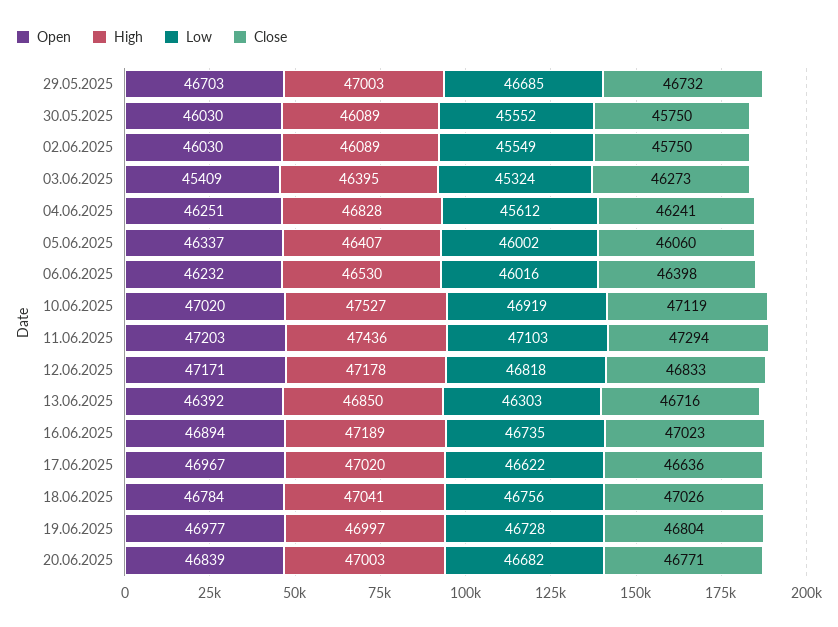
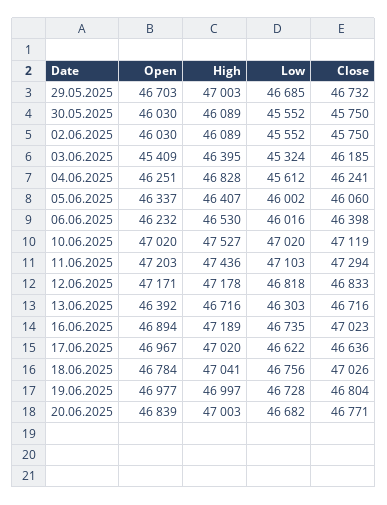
  {
    "Open": {
      "29.05.2025": 46703,
      "30.05.2025": 46030,
      "02.06.2025": 46030,
      "03.06.2025": 45409,
      "04.06.2025": 46251,
      "05.06.2025": 46337,
      "06.06.2025": 46232,
      "10.06.2025": 47020,
      "11.06.2025": 47203,
      "12.06.2025": 47171,
      "13.06.2025": 46392,
      "16.06.2025": 46894,
      "17.06.2025": 46967,
      "18.06.2025": 46784,
      "19.06.2025": 46977,
      "20.06.2025": 46839
    },
    "High": {
      "29.05.2025": 47003,
      "30.05.2025": 46089,
      "02.06.2025": 46089,
      "03.06.2025": 46395,
      "04.06.2025": 46828,
      "05.06.2025": 46407,
      "06.06.2025": 46530,
      "10.06.2025": 47527,
      "11.06.2025": 47436,
      "12.06.2025": 47178,
-     "13.06.2025": 46850,
+     "13.06.2025": 46716,
      "16.06.2025": 47189,
      "17.06.2025": 47020,
      "18.06.2025": 47041,
      "19.06.2025": 46997,
      "20.06.2025": 47003
    },
    "Low": {
      "29.05.2025": 46685,
      "30.05.2025": 45552,
-     "02.06.2025": 45549,
+     "02.06.2025": 45552,
      "03.06.2025": 45324,
      "04.06.2025": 45612,
      "05.06.2025": 46002,
      "06.06.2025": 46016,
-     "10.06.2025": 46919,
+     "10.06.2025": 47020,
      "11.06.2025": 47103,
      "12.06.2025": 46818,
      "13.06.2025": 46303,
      "16.06.2025": 46735,
      "17.06.2025": 46622,
      "18.06.2025": 46756,
      "19.06.2025": 46728,
      "20.06.2025": 46682
    },
    "Close": {
      "29.05.2025": 46732,
      "30.05.2025": 45750,
      "02.06.2025": 45750,
-     "03.06.2025": 46273,
+     "03.06.2025": 46185,
      "04.06.2025": 46241,
      "05.06.2025": 46060,
      "06.06.2025": 46398,
      "10.06.2025": 47119,
      "11.06.2025": 47294,
      "12.06.2025": 46833,
      "13.06.2025": 46716,
      "16.06.2025": 47023,
      "17.06.2025": 46636,
      "18.06.2025": 47026,
      "19.06.2025": 46804,
      "20.06.2025": 46771
    }
  }

